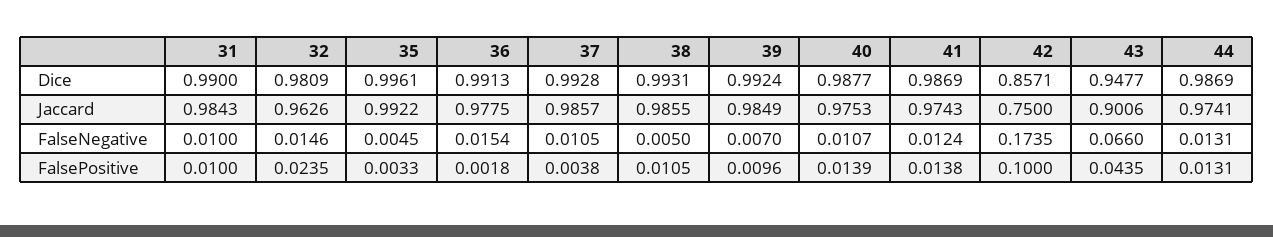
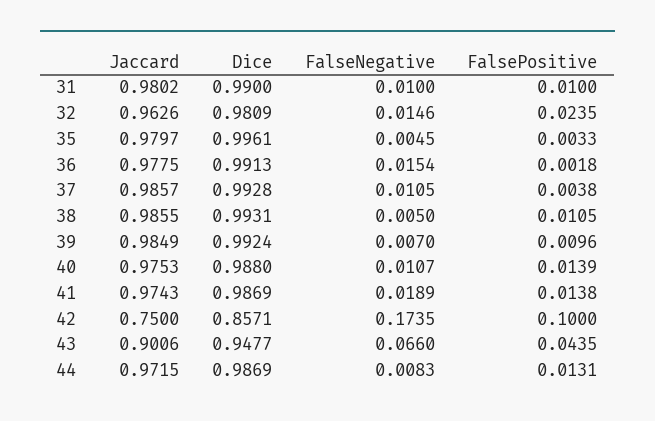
  {
    "31": {
      "Dice": 0.99,
-     "Jaccard": 0.9843,
+     "Jaccard": 0.9802,
      "FalseNegative": 0.01,
      "FalsePositive": 0.01
    },
    "32": {
      "Dice": 0.9809,
      "Jaccard": 0.9626,
      "FalseNegative": 0.0146,
      "FalsePositive": 0.0235
    },
    "35": {
      "Dice": 0.9961,
-     "Jaccard": 0.9922,
+     "Jaccard": 0.9797,
      "FalseNegative": 0.0045,
      "FalsePositive": 0.0033
    },
    "36": {
      "Dice": 0.9913,
      "Jaccard": 0.9775,
      "FalseNegative": 0.0154,
      "FalsePositive": 0.0018
    },
    "37": {
      "Dice": 0.9928,
      "Jaccard": 0.9857,
      "FalseNegative": 0.0105,
      "FalsePositive": 0.0038
    },
    "38": {
      "Dice": 0.9931,
      "Jaccard": 0.9855,
      "FalseNegative": 0.005,
      "FalsePositive": 0.0105
    },
    "39": {
      "Dice": 0.9924,
      "Jaccard": 0.9849,
      "FalseNegative": 0.007,
      "FalsePositive": 0.0096
    },
    "40": {
-     "Dice": 0.9877,
+     "Dice": 0.988,
      "Jaccard": 0.9753,
      "FalseNegative": 0.0107,
      "FalsePositive": 0.0139
    },
    "41": {
      "Dice": 0.9869,
      "Jaccard": 0.9743,
-     "FalseNegative": 0.0124,
+     "FalseNegative": 0.0189,
      "FalsePositive": 0.0138
    },
    "42": {
      "Dice": 0.8571,
      "Jaccard": 0.75,
      "FalseNegative": 0.1735,
      "FalsePositive": 0.1
    },
    "43": {
      "Dice": 0.9477,
      "Jaccard": 0.9006,
      "FalseNegative": 0.066,
      "FalsePositive": 0.0435
    },
    "44": {
      "Dice": 0.9869,
-     "Jaccard": 0.9741,
+     "Jaccard": 0.9715,
-     "FalseNegative": 0.0131,
+     "FalseNegative": 0.0083,
      "FalsePositive": 0.0131
    }
  }

